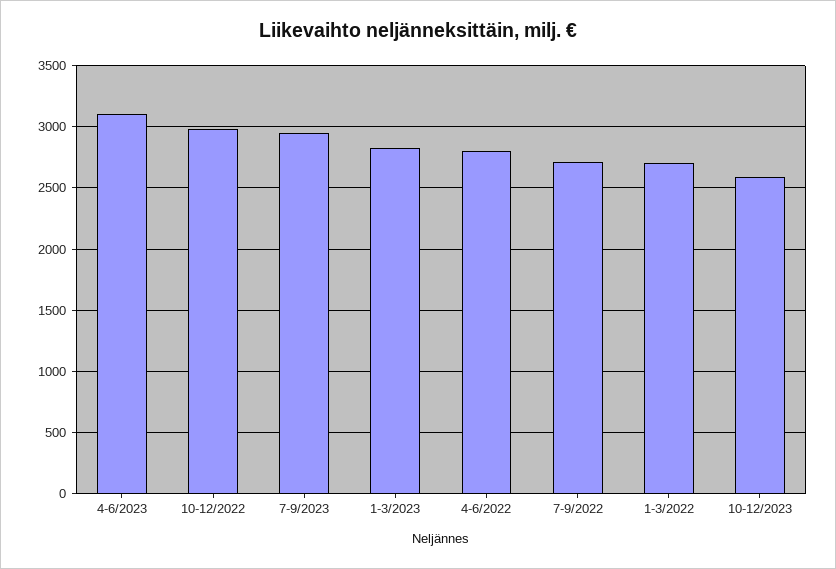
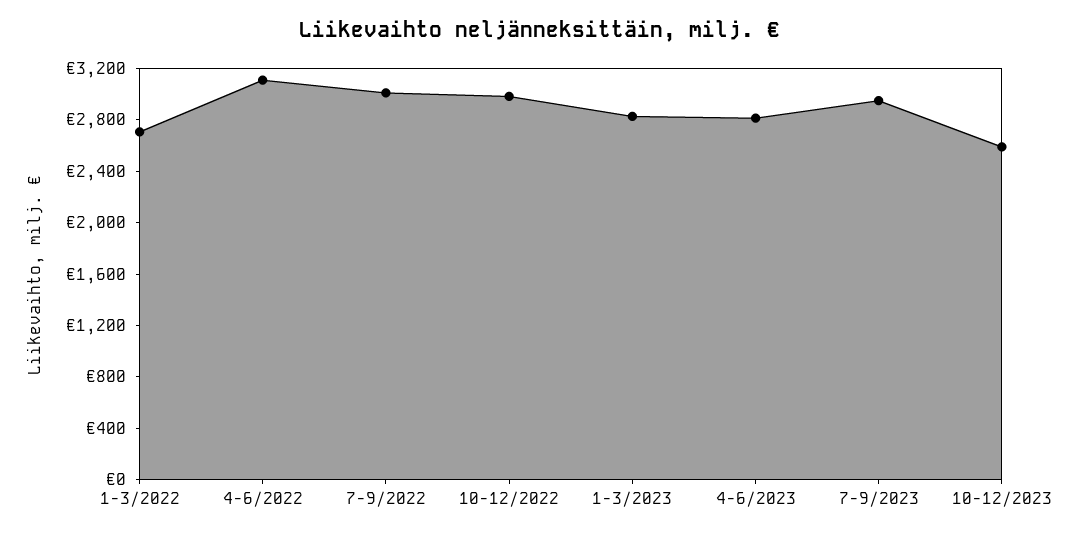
  {
-   "4-6/2023": 3100,
+   "4-6/2023": 2800,
    "10-12/2022": 3000,
    "7-9/2023": 2950,
    "1-3/2023": 2850,
-   "4-6/2022": 2800,
+   "4-6/2022": 3100,
-   "7-9/2022": 2700,
+   "7-9/2022": 3000,
    "1-3/2022": 2700,
    "10-12/2023": 2600
  }

